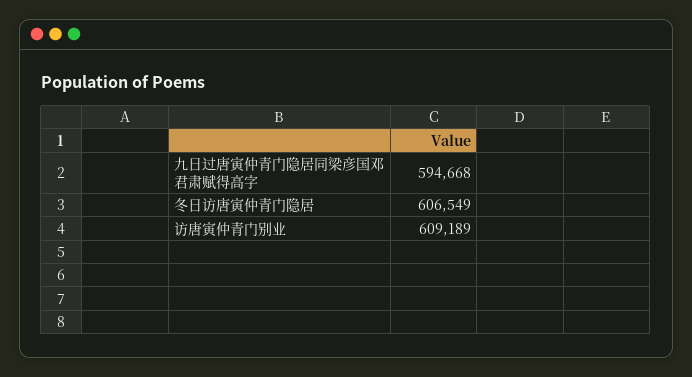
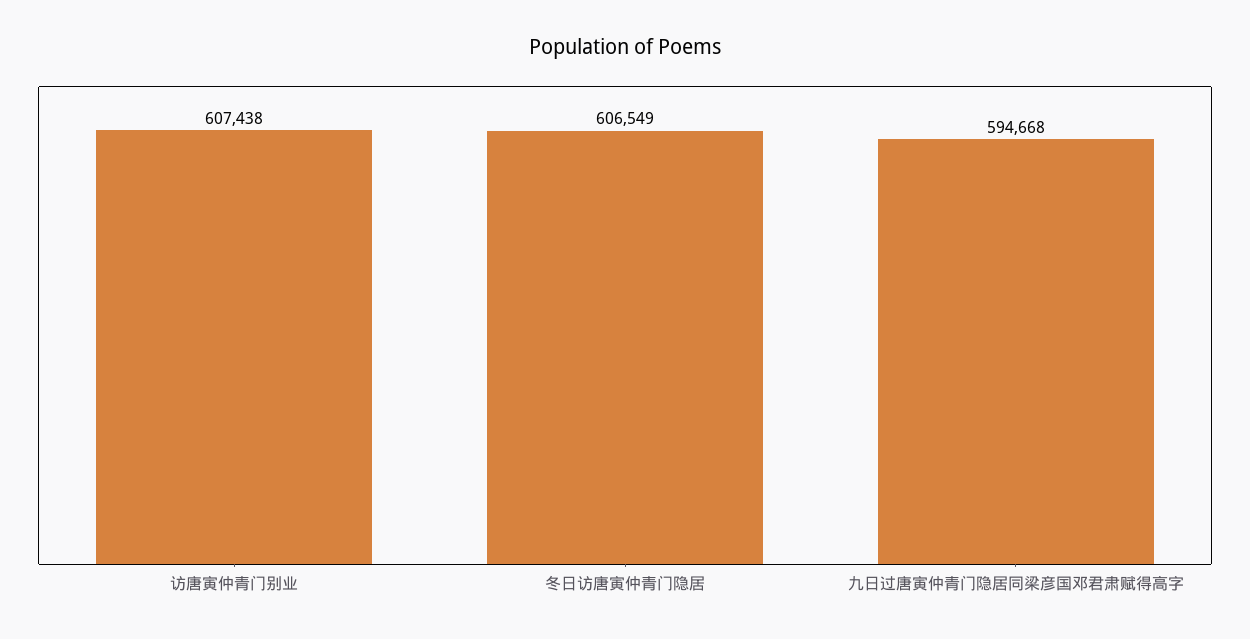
  {
    "九日过唐寅仲青门隐居同梁彦国邓君肃赋得高字": 594668,
    "冬日访唐寅仲青门隐居": 606549,
-   "访唐寅仲青门别业": 609189
+   "访唐寅仲青门别业": 607438
  }

